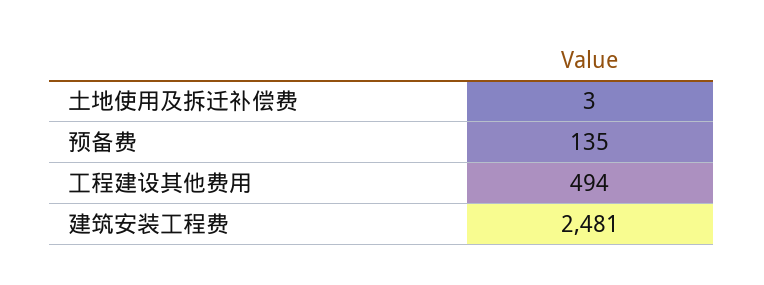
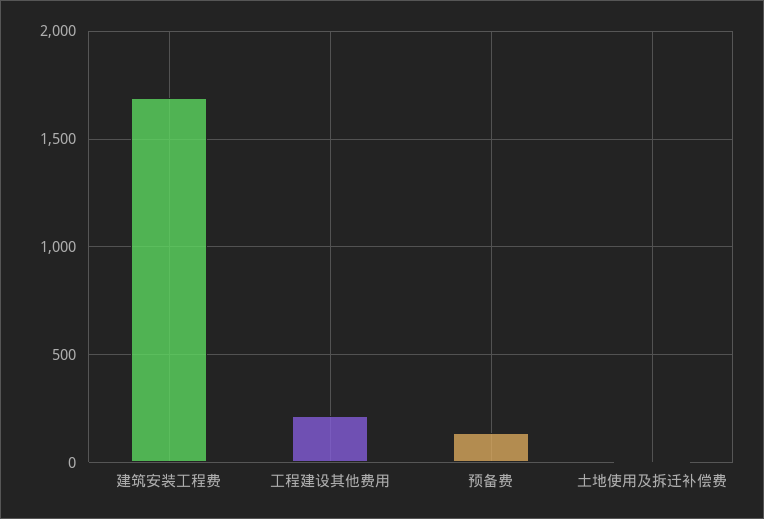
  {
    "土地使用及拆迁补偿费": 3,
    "预备费": 135,
-   "工程建设其他费用": 494,
+   "工程建设其他费用": 200,
-   "建筑安装工程费": 2481
+   "建筑安装工程费": 1700
  }

